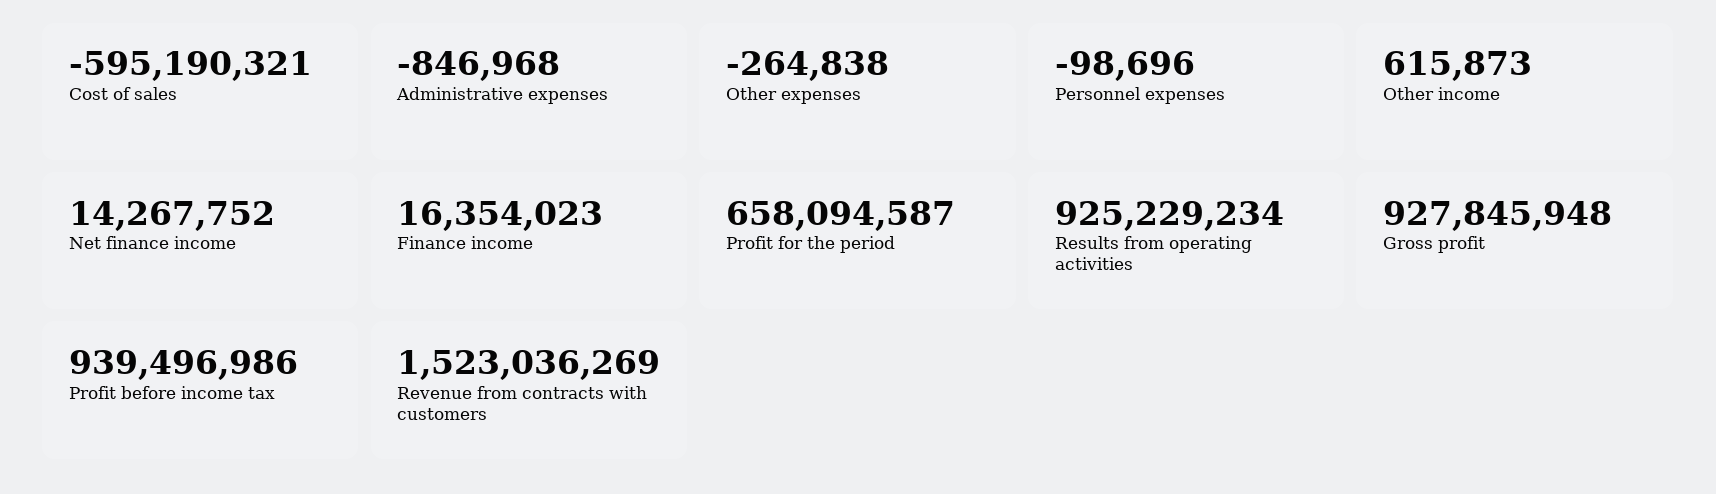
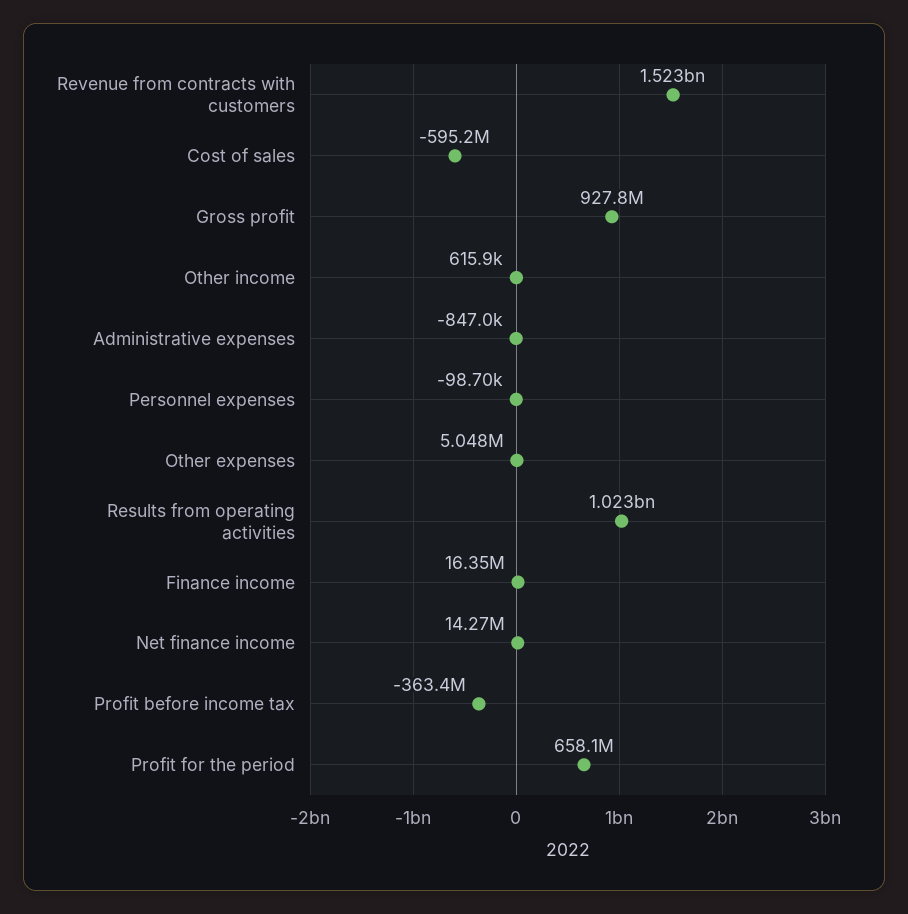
  {
    "Cost of sales": -595190321,
    "Administrative expenses": -846968,
-   "Other expenses": -264838,
+   "Other expenses": 5048000,
    "Personnel expenses": -98696,
    "Other income": 615873,
    "Net finance income": 14267752,
    "Finance income": 16354023,
    "Profit for the period": 658094587,
-   "Results from operating activities": 925229234,
+   "Results from operating activities": 1023000000,
    "Gross profit": 927845948,
-   "Profit before income tax": 939496986,
+   "Profit before income tax": -363400000,
    "Revenue from contracts with customers": 1523036269
  }

